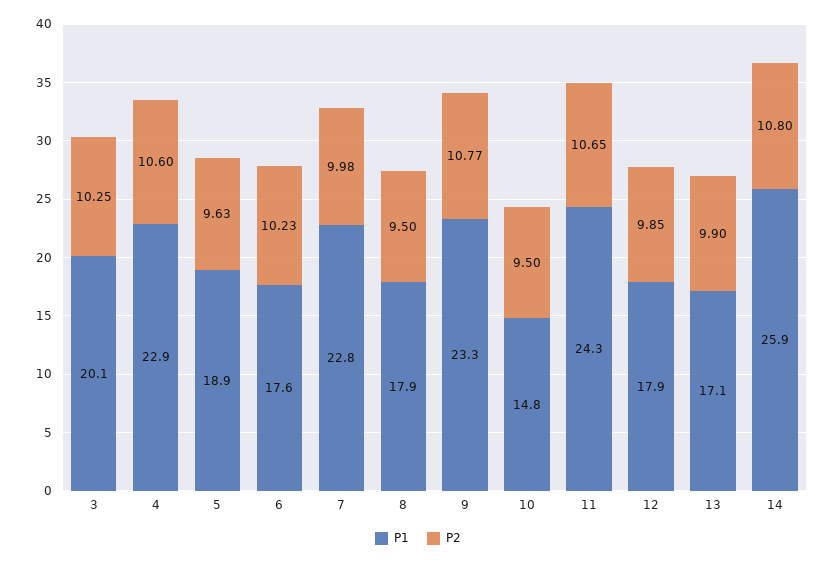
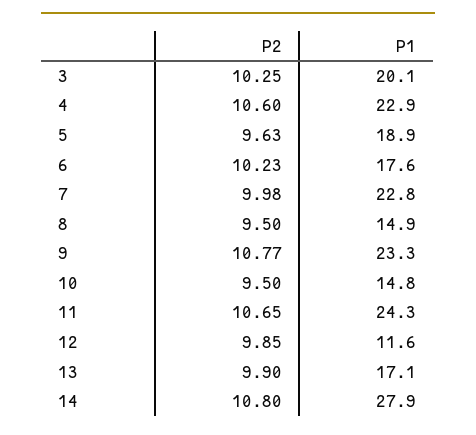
  {
    "P1": {
      "3": 20.1,
      "4": 22.9,
      "5": 18.9,
      "6": 17.6,
      "7": 22.8,
-     "8": 17.9,
+     "8": 14.9,
      "9": 23.3,
      "10": 14.8,
      "11": 24.3,
-     "12": 17.9,
+     "12": 11.6,
      "13": 17.1,
-     "14": 25.9
+     "14": 27.9
    },
    "P2": {
      "3": 10.25,
      "4": 10.6,
      "5": 9.63,
      "6": 10.23,
      "7": 9.98,
      "8": 9.5,
      "9": 10.77,
      "10": 9.5,
      "11": 10.65,
      "12": 9.85,
      "13": 9.9,
      "14": 10.8
    }
  }

